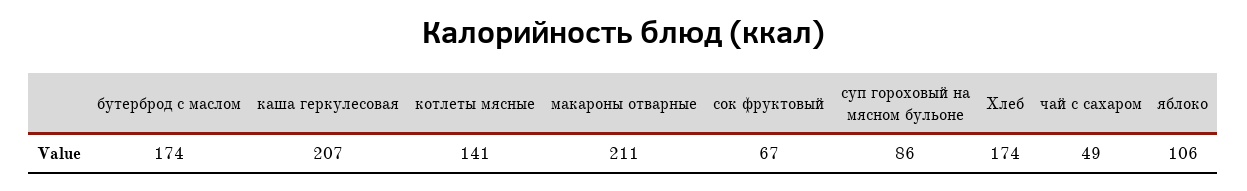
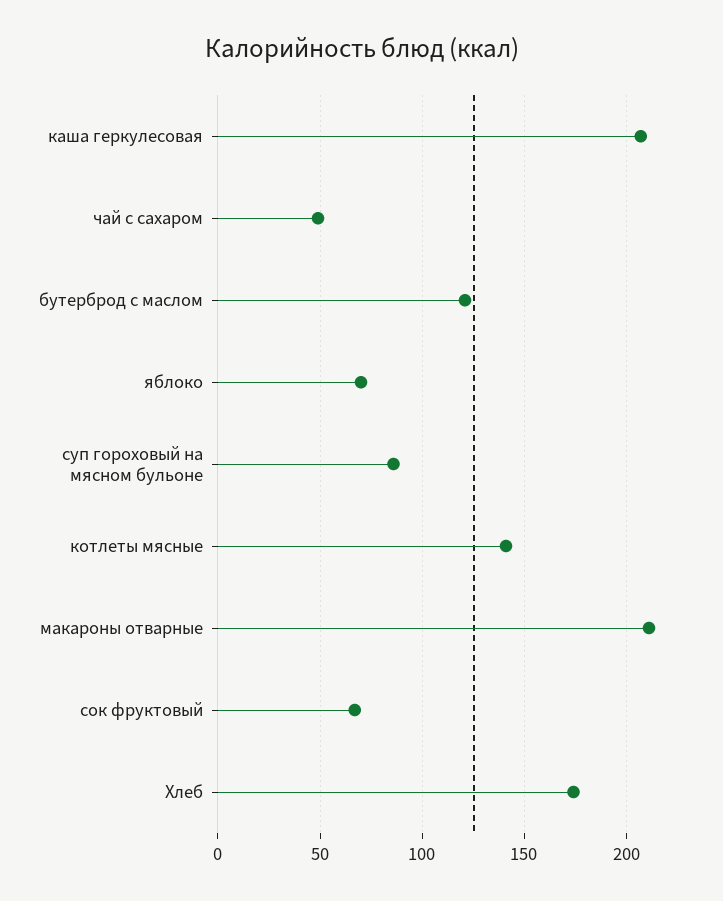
  {
-   "бутерброд с маслом": 174,
+   "бутерброд с маслом": 120,
    "каша геркулесовая": 207,
    "котлеты мясные": 141,
    "макароны отварные": 211,
    "сок фруктовый": 67,
    "суп гороховый на мясном бульоне": 86,
    "Хлеб": 174,
    "чай с сахаром": 49,
-   "яблоко": 106
+   "яблоко": 70
  }

